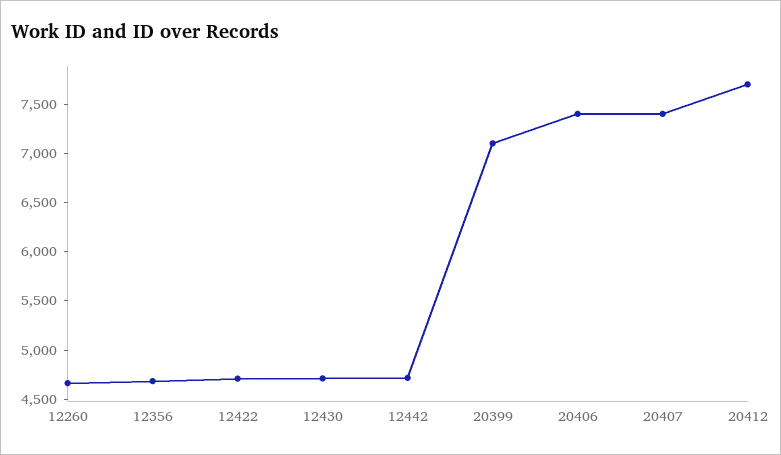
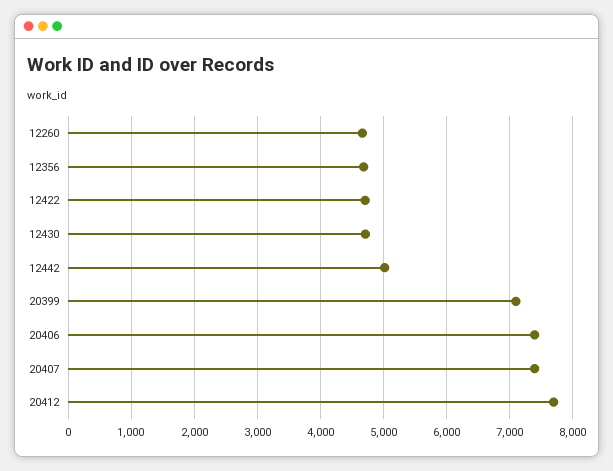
  {
    "12260": 4700,
    "12356": 4700,
    "12422": 4700,
    "12430": 4700,
-   "12442": 4700,
+   "12442": 5000,
    "20399": 7100,
    "20406": 7400,
    "20407": 7400,
    "20412": 7700
  }

